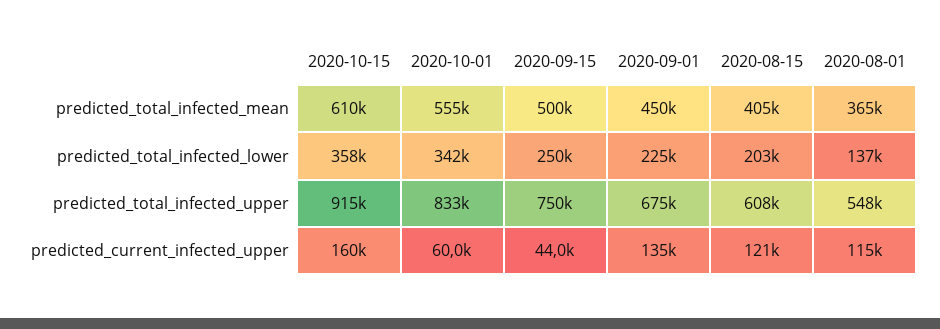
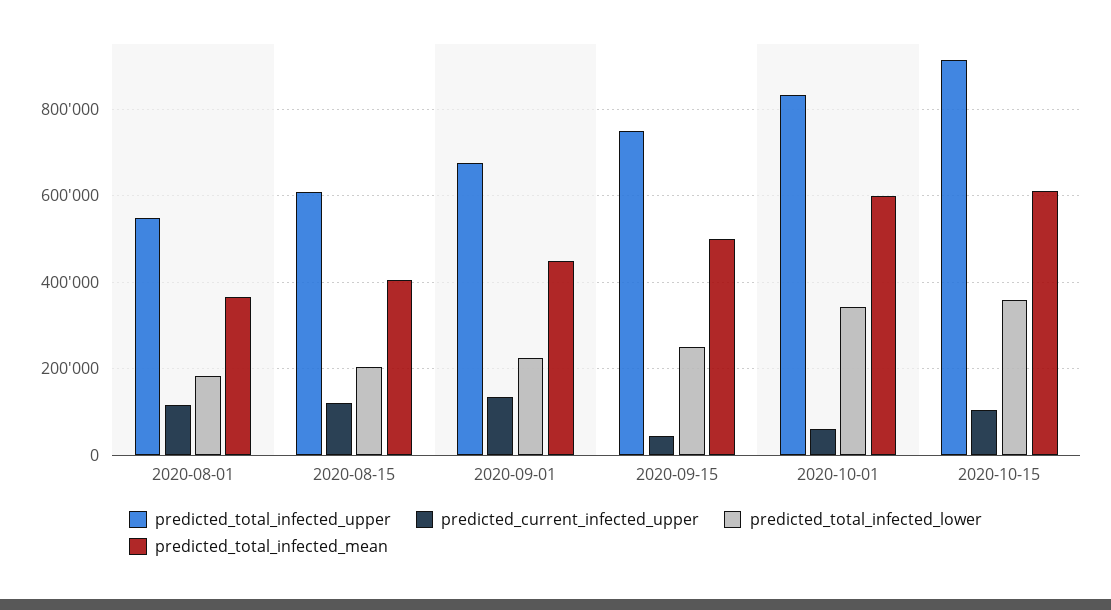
  {
    "predicted_total_infected_mean": {
      "2020-10-15": 610000,
-     "2020-10-01": 555000,
+     "2020-10-01": 600000,
      "2020-09-15": 500000,
      "2020-09-01": 450000,
      "2020-08-15": 405000,
      "2020-08-01": 365000
    },
    "predicted_total_infected_lower": {
      "2020-10-15": 358000,
      "2020-10-01": 342000,
      "2020-09-15": 250000,
      "2020-09-01": 225000,
      "2020-08-15": 203000,
-     "2020-08-01": 137000
+     "2020-08-01": 180000
    },
    "predicted_total_infected_upper": {
      "2020-10-15": 915000,
      "2020-10-01": 833000,
      "2020-09-15": 750000,
      "2020-09-01": 675000,
      "2020-08-15": 608000,
      "2020-08-01": 548000
    },
    "predicted_current_infected_upper": {
-     "2020-10-15": 160000,
+     "2020-10-15": 100000,
      "2020-10-01": 60000,
      "2020-09-15": 44000,
      "2020-09-01": 135000,
      "2020-08-15": 121000,
      "2020-08-01": 115000
    }
  }

